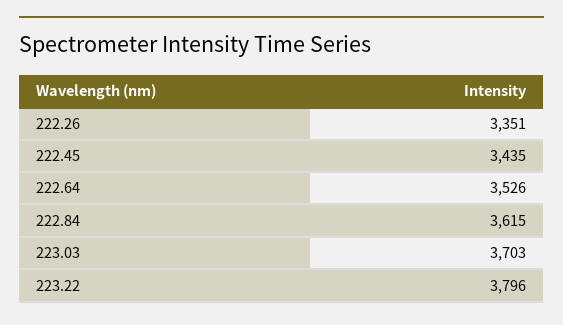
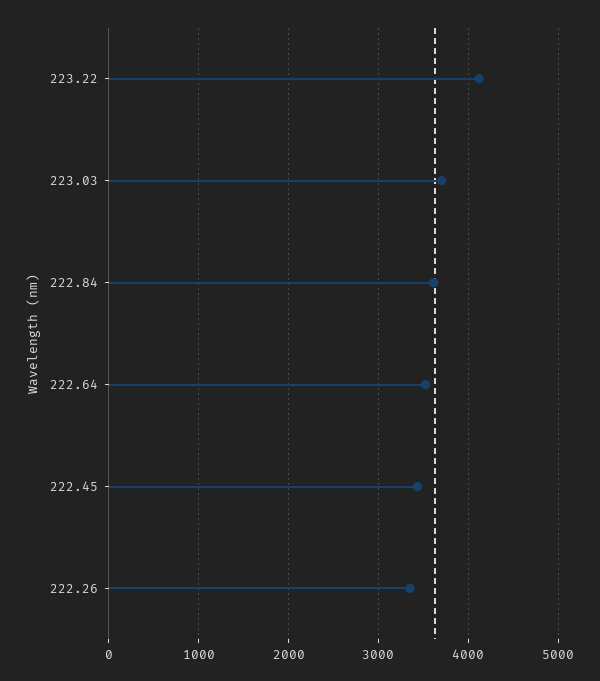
  {
    "222.26": 3351,
    "222.45": 3435,
    "222.64": 3526,
    "222.84": 3615,
    "223.03": 3703,
-   "223.22": 3796
+   "223.22": 4100
  }

